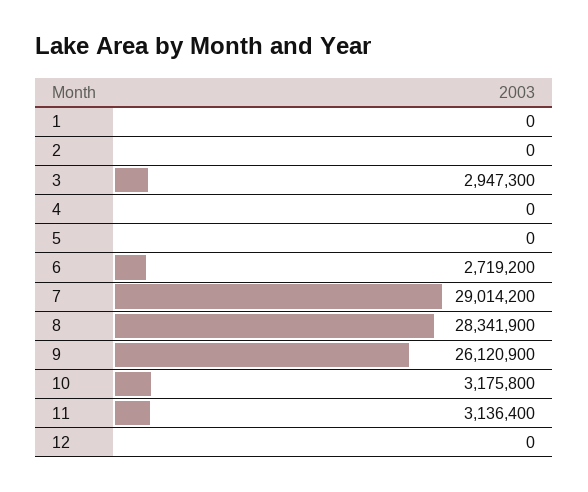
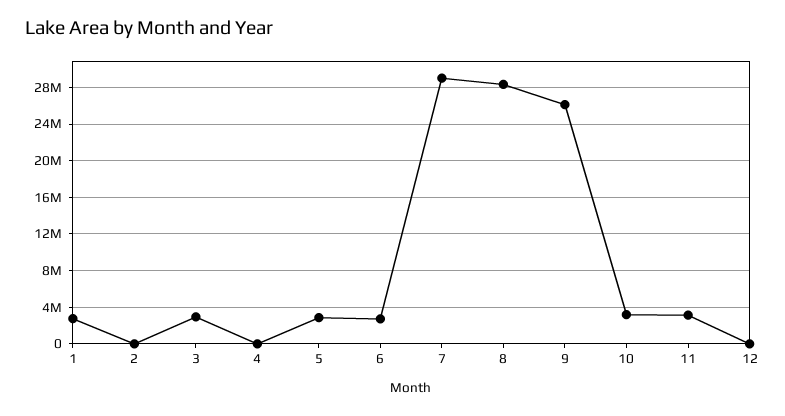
  {
-   "1": 0,
+   "1": 3000000,
    "2": 0,
    "3": 2947300,
    "4": 0,
-   "5": 0,
+   "5": 3000000,
    "6": 2719200,
    "7": 29014200,
    "8": 28341900,
    "9": 26120900,
    "10": 3175800,
    "11": 3136400,
    "12": 0
  }

